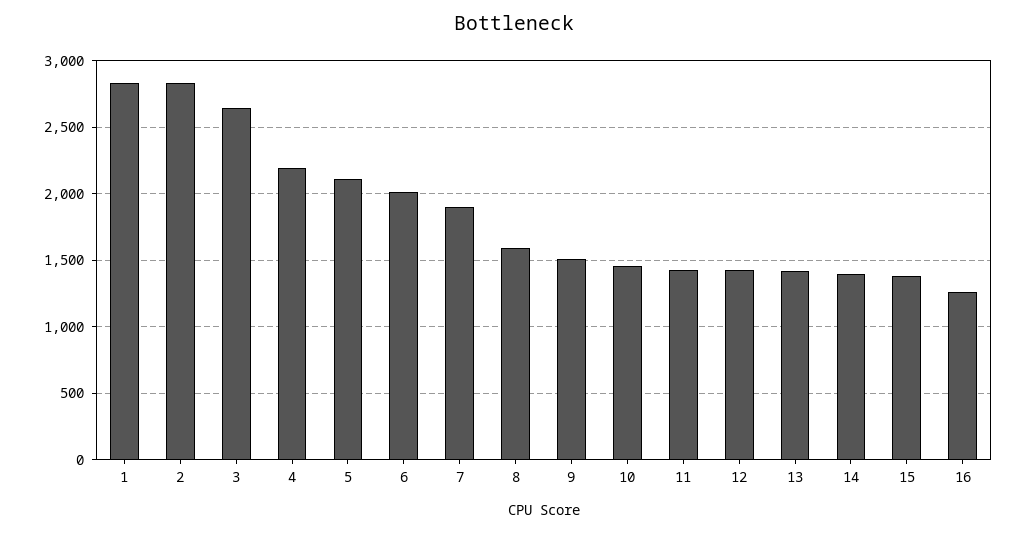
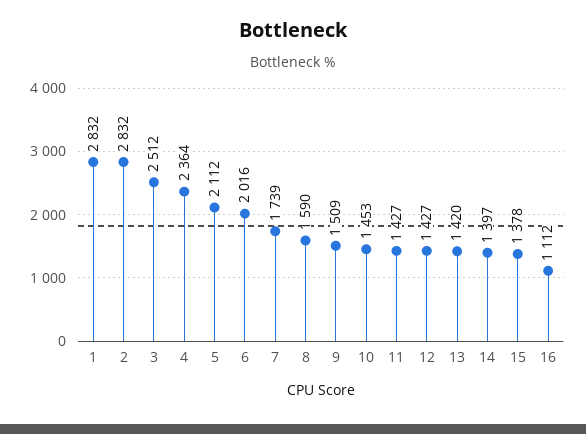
  {
    "1": 2832,
    "2": 2832,
-   "3": 2650,
+   "3": 2512,
-   "4": 2200,
+   "4": 2364,
    "5": 2112,
    "6": 2016,
-   "7": 1900,
+   "7": 1739,
    "8": 1590,
    "9": 1509,
    "10": 1453,
    "11": 1427,
    "12": 1427,
    "13": 1420,
    "14": 1397,
    "15": 1378,
-   "16": 1250
+   "16": 1112
  }

